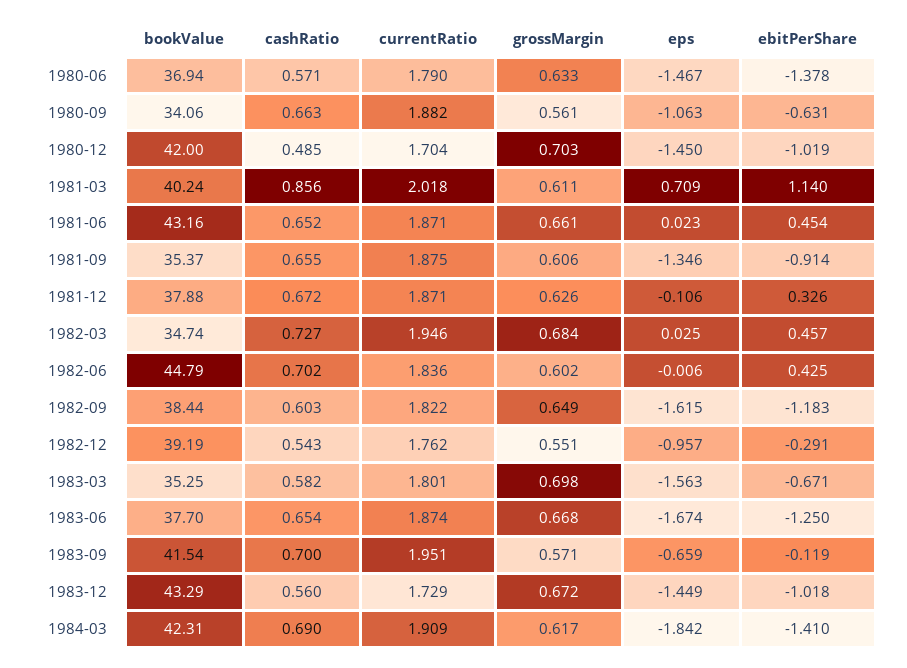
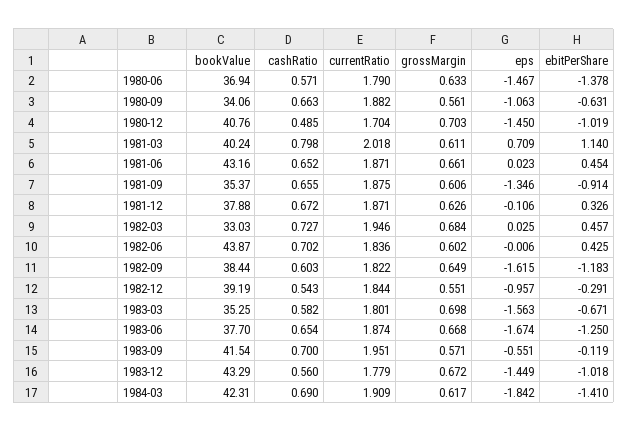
  {
    "bookValue": {
      "1980-06": 36.94,
      "1980-09": 34.06,
-     "1980-12": 42,
+     "1980-12": 40.76,
      "1981-03": 40.24,
      "1981-06": 43.16,
      "1981-09": 35.37,
      "1981-12": 37.88,
-     "1982-03": 34.74,
+     "1982-03": 33.03,
-     "1982-06": 44.79,
+     "1982-06": 43.87,
      "1982-09": 38.44,
      "1982-12": 39.19,
      "1983-03": 35.25,
      "1983-06": 37.7,
      "1983-09": 41.54,
      "1983-12": 43.29,
      "1984-03": 42.31
    },
    "cashRatio": {
      "1980-06": 0.571,
      "1980-09": 0.663,
      "1980-12": 0.485,
-     "1981-03": 0.856,
+     "1981-03": 0.798,
      "1981-06": 0.652,
      "1981-09": 0.655,
      "1981-12": 0.672,
      "1982-03": 0.727,
      "1982-06": 0.702,
      "1982-09": 0.603,
      "1982-12": 0.543,
      "1983-03": 0.582,
      "1983-06": 0.654,
      "1983-09": 0.7,
      "1983-12": 0.56,
      "1984-03": 0.69
    },
    "currentRatio": {
      "1980-06": 1.79,
      "1980-09": 1.882,
      "1980-12": 1.704,
      "1981-03": 2.018,
      "1981-06": 1.871,
      "1981-09": 1.875,
      "1981-12": 1.871,
      "1982-03": 1.946,
      "1982-06": 1.836,
      "1982-09": 1.822,
-     "1982-12": 1.762,
+     "1982-12": 1.844,
      "1983-03": 1.801,
      "1983-06": 1.874,
      "1983-09": 1.951,
-     "1983-12": 1.729,
+     "1983-12": 1.779,
      "1984-03": 1.909
    },
    "grossMargin": {
      "1980-06": 0.633,
      "1980-09": 0.561,
      "1980-12": 0.703,
      "1981-03": 0.611,
      "1981-06": 0.661,
      "1981-09": 0.606,
      "1981-12": 0.626,
      "1982-03": 0.684,
      "1982-06": 0.602,
      "1982-09": 0.649,
      "1982-12": 0.551,
      "1983-03": 0.698,
      "1983-06": 0.668,
      "1983-09": 0.571,
      "1983-12": 0.672,
      "1984-03": 0.617
    },
    "eps": {
      "1980-06": -1.467,
      "1980-09": -1.063,
      "1980-12": -1.45,
      "1981-03": 0.709,
      "1981-06": 0.023,
      "1981-09": -1.346,
      "1981-12": -0.106,
      "1982-03": 0.025,
      "1982-06": -0.006,
      "1982-09": -1.615,
      "1982-12": -0.957,
      "1983-03": -1.563,
      "1983-06": -1.674,
-     "1983-09": -0.659,
+     "1983-09": -0.551,
      "1983-12": -1.449,
      "1984-03": -1.842
    },
    "ebitPerShare": {
      "1980-06": -1.378,
      "1980-09": -0.631,
      "1980-12": -1.019,
      "1981-03": 1.14,
      "1981-06": 0.454,
      "1981-09": -0.914,
      "1981-12": 0.326,
      "1982-03": 0.457,
      "1982-06": 0.425,
      "1982-09": -1.183,
      "1982-12": -0.291,
      "1983-03": -0.671,
      "1983-06": -1.25,
      "1983-09": -0.119,
      "1983-12": -1.018,
      "1984-03": -1.41
    }
  }

